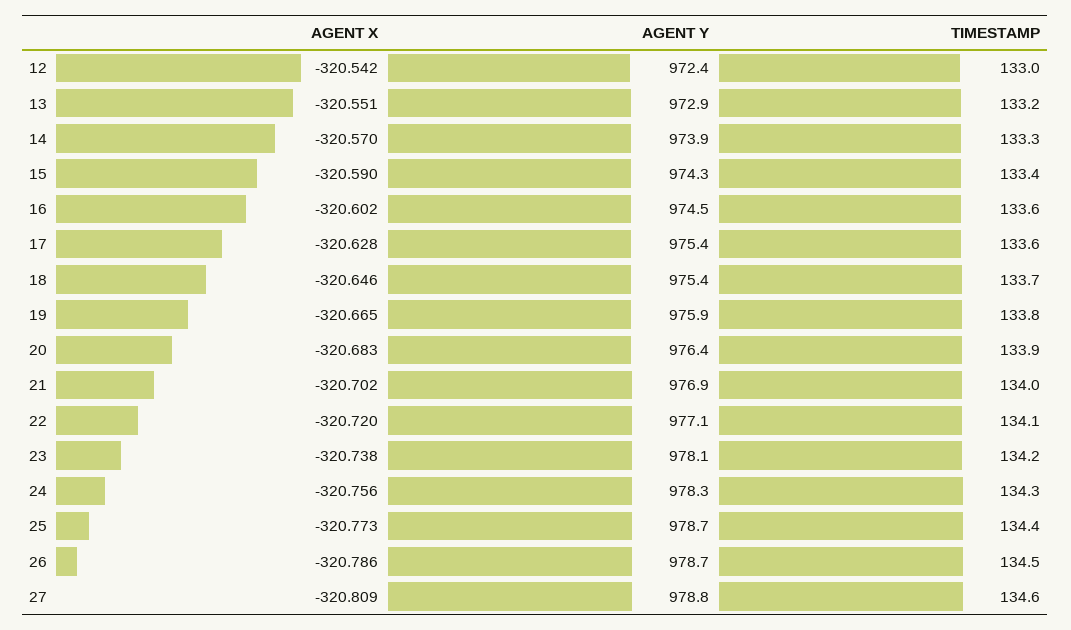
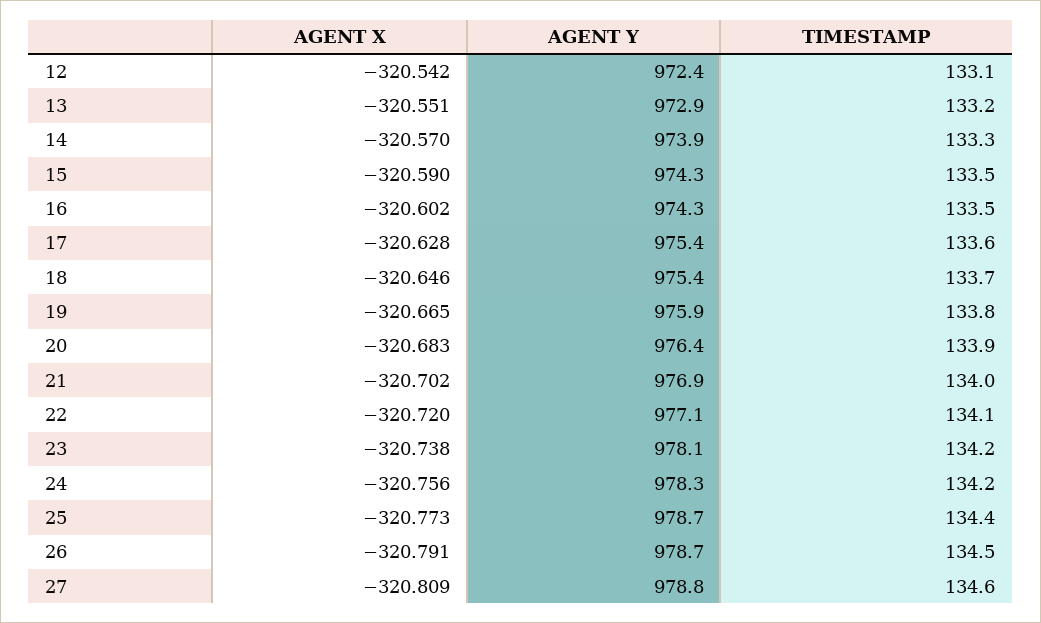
  {
    "AGENT X": {
      "12": -320.542,
      "13": -320.551,
      "14": -320.57,
      "15": -320.59,
      "16": -320.602,
      "17": -320.628,
      "18": -320.646,
      "19": -320.665,
      "20": -320.683,
      "21": -320.702,
      "22": -320.72,
      "23": -320.738,
      "24": -320.756,
      "25": -320.773,
-     "26": -320.786,
+     "26": -320.791,
      "27": -320.809
    },
    "AGENT Y": {
      "12": 972.4,
      "13": 972.9,
      "14": 973.9,
      "15": 974.3,
-     "16": 974.5,
+     "16": 974.3,
      "17": 975.4,
      "18": 975.4,
      "19": 975.9,
      "20": 976.4,
      "21": 976.9,
      "22": 977.1,
      "23": 978.1,
      "24": 978.3,
      "25": 978.7,
      "26": 978.7,
      "27": 978.8
    },
    "TIMESTAMP": {
-     "12": 133,
+     "12": 133.1,
      "13": 133.2,
      "14": 133.3,
-     "15": 133.4,
+     "15": 133.5,
-     "16": 133.6,
+     "16": 133.5,
      "17": 133.6,
      "18": 133.7,
      "19": 133.8,
      "20": 133.9,
      "21": 134,
      "22": 134.1,
      "23": 134.2,
-     "24": 134.3,
+     "24": 134.2,
      "25": 134.4,
      "26": 134.5,
      "27": 134.6
    }
  }

